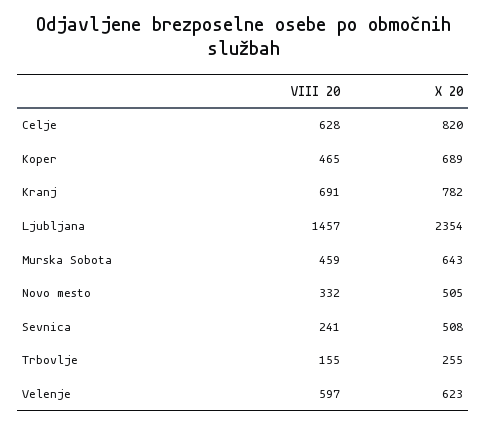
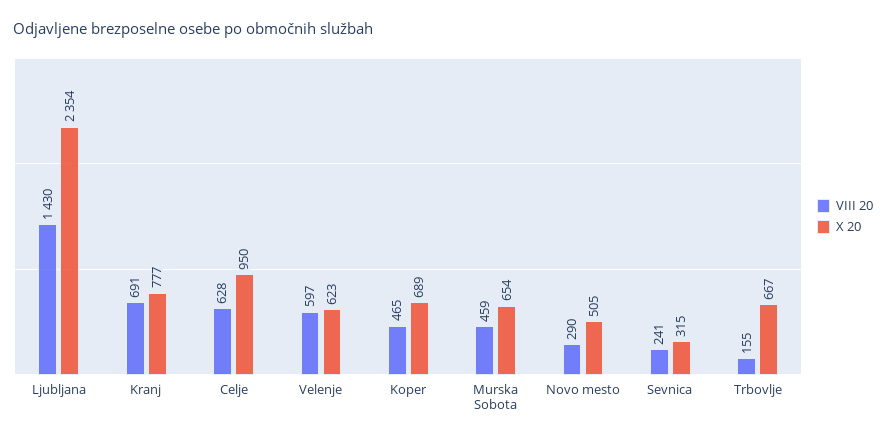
  {
    "VIII 20": {
      "Celje": 628,
      "Koper": 465,
      "Kranj": 691,
-     "Ljubljana": 1457,
+     "Ljubljana": 1430,
      "Murska Sobota": 459,
-     "Novo mesto": 332,
+     "Novo mesto": 290,
      "Sevnica": 241,
      "Trbovlje": 155,
      "Velenje": 597
    },
    "X 20": {
-     "Celje": 820,
+     "Celje": 950,
      "Koper": 689,
-     "Kranj": 782,
+     "Kranj": 777,
      "Ljubljana": 2354,
-     "Murska Sobota": 643,
+     "Murska Sobota": 654,
      "Novo mesto": 505,
-     "Sevnica": 508,
+     "Sevnica": 315,
-     "Trbovlje": 255,
+     "Trbovlje": 667,
      "Velenje": 623
    }
  }

